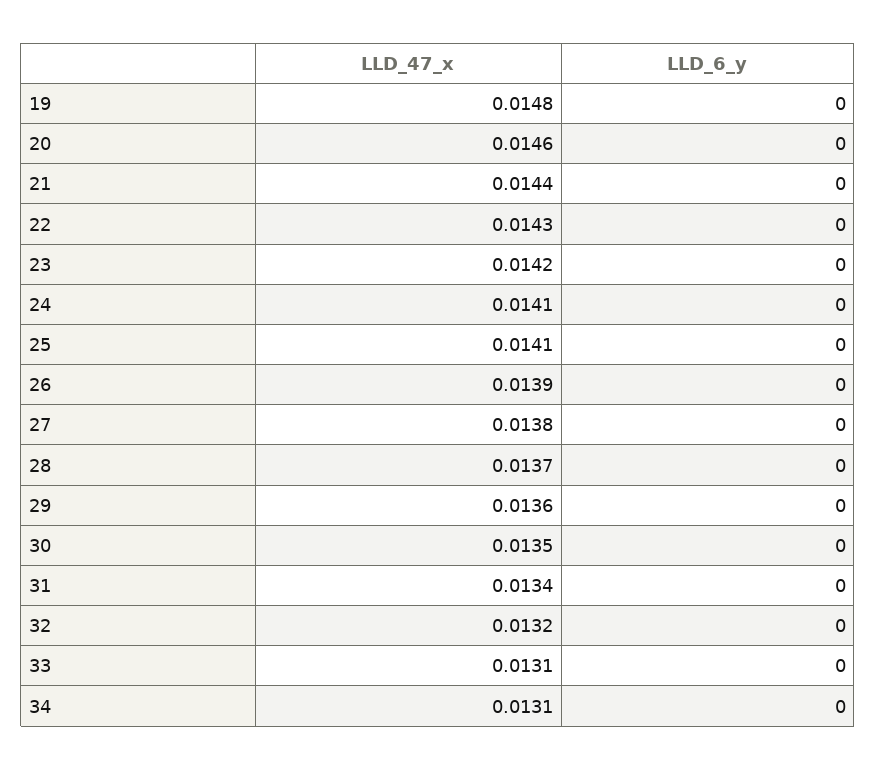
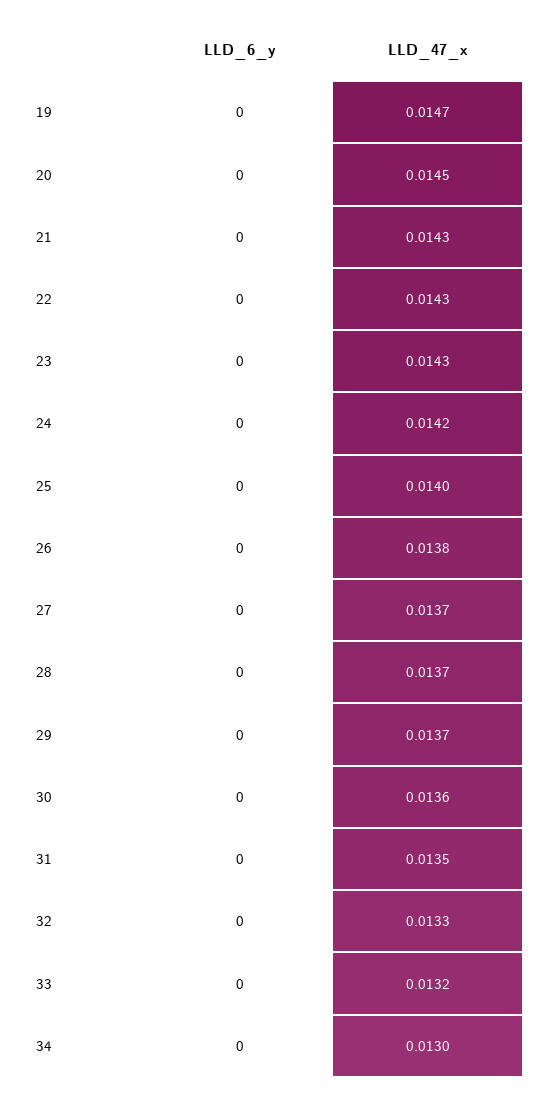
  {
    "LLD_47_x": {
-     "19": 0.0148,
+     "19": 0.0147,
-     "20": 0.0146,
+     "20": 0.0145,
-     "21": 0.0144,
+     "21": 0.0143,
      "22": 0.0143,
-     "23": 0.0142,
+     "23": 0.0143,
-     "24": 0.0141,
+     "24": 0.0142,
-     "25": 0.0141,
+     "25": 0.014,
-     "26": 0.0139,
+     "26": 0.0138,
-     "27": 0.0138,
+     "27": 0.0137,
      "28": 0.0137,
-     "29": 0.0136,
+     "29": 0.0137,
-     "30": 0.0135,
+     "30": 0.0136,
-     "31": 0.0134,
+     "31": 0.0135,
-     "32": 0.0132,
+     "32": 0.0133,
-     "33": 0.0131,
+     "33": 0.0132,
-     "34": 0.0131
+     "34": 0.013
    },
    "LLD_6_y": {
      "19": 0,
      "20": 0,
      "21": 0,
      "22": 0,
      "23": 0,
      "24": 0,
      "25": 0,
      "26": 0,
      "27": 0,
      "28": 0,
      "29": 0,
      "30": 0,
      "31": 0,
      "32": 0,
      "33": 0,
      "34": 0
    }
  }

